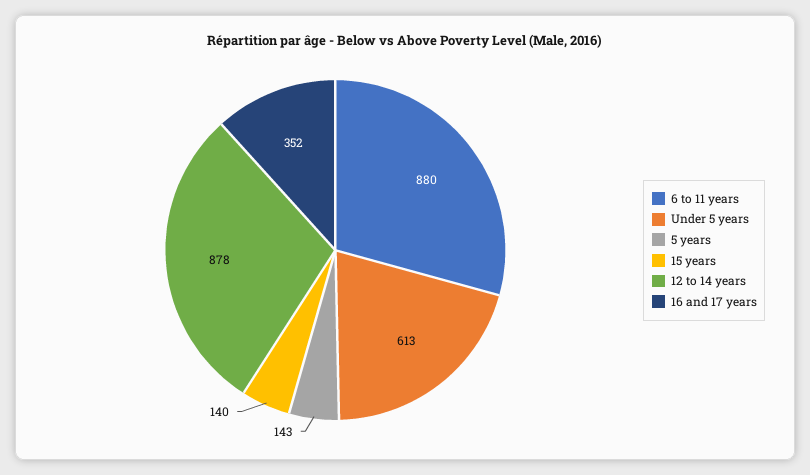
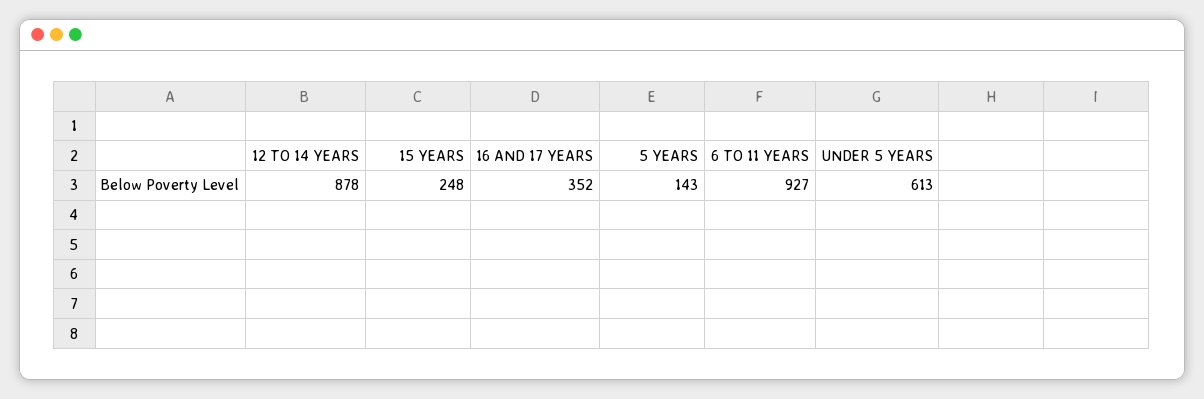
  {
-   "6 to 11 years": 880,
+   "6 to 11 years": 927,
    "Under 5 years": 613,
    "5 years": 143,
-   "15 years": 140,
+   "15 years": 248,
    "12 to 14 years": 878,
    "16 and 17 years": 352
  }

